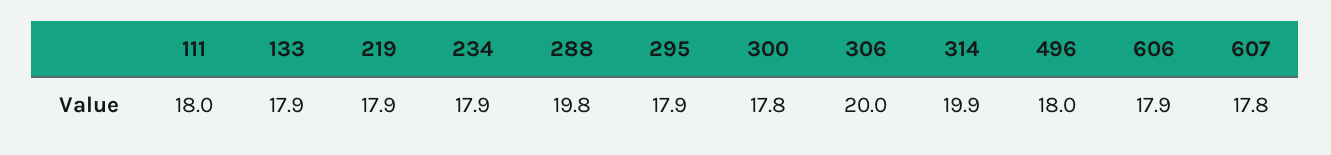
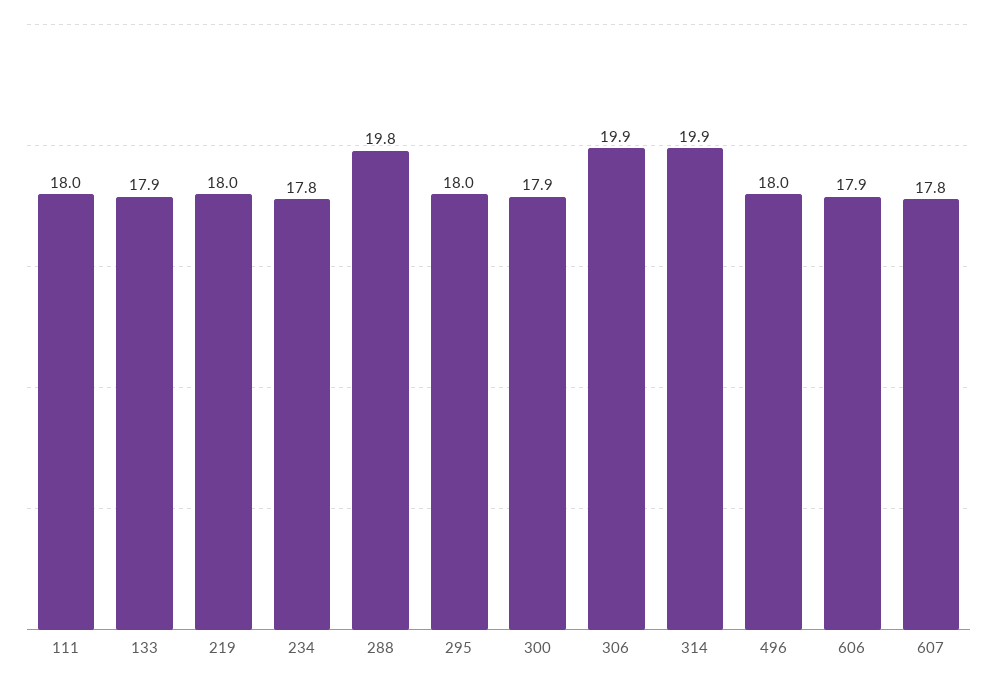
  {
    "111": 18,
    "133": 17.9,
-   "219": 17.9,
+   "219": 18,
-   "234": 17.9,
+   "234": 17.8,
    "288": 19.8,
-   "295": 17.9,
+   "295": 18,
-   "300": 17.8,
+   "300": 17.9,
-   "306": 20,
+   "306": 19.9,
    "314": 19.9,
    "496": 18,
    "606": 17.9,
    "607": 17.8
  }

